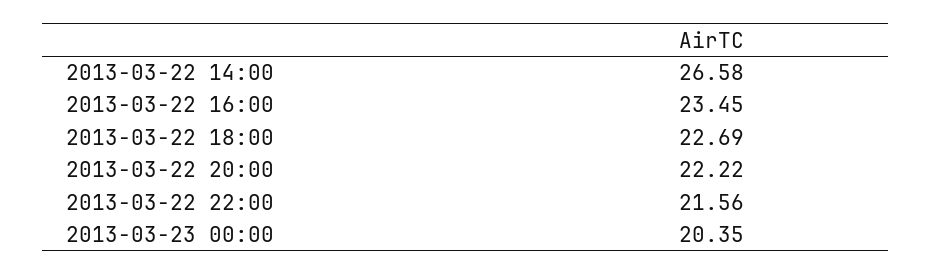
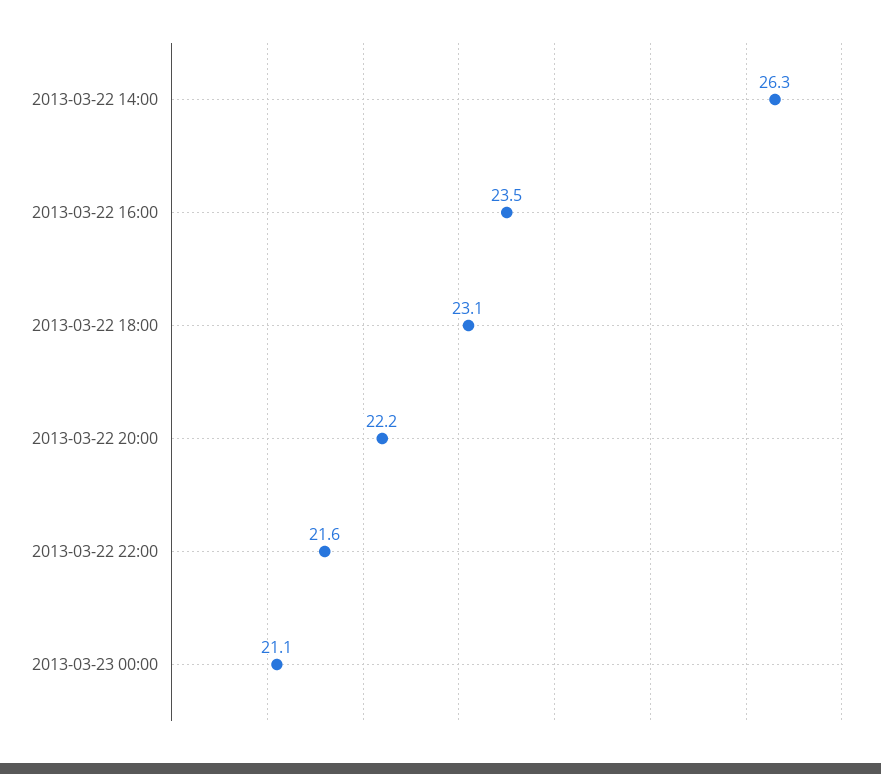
  {
-   "2013-03-22 14:00": 26.58,
+   "2013-03-22 14:00": 26.3,
    "2013-03-22 16:00": 23.45,
-   "2013-03-22 18:00": 22.69,
+   "2013-03-22 18:00": 23.1,
    "2013-03-22 20:00": 22.22,
    "2013-03-22 22:00": 21.56,
-   "2013-03-23 00:00": 20.35
+   "2013-03-23 00:00": 21.1
  }

